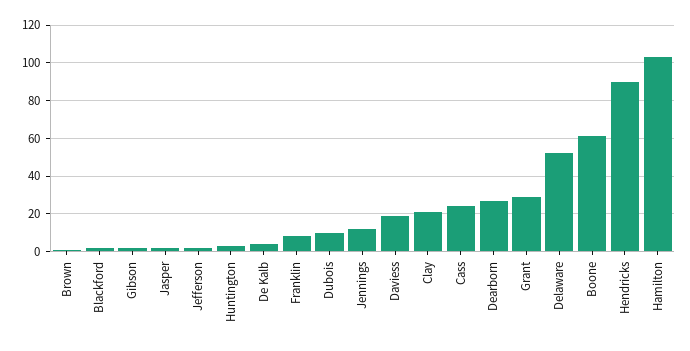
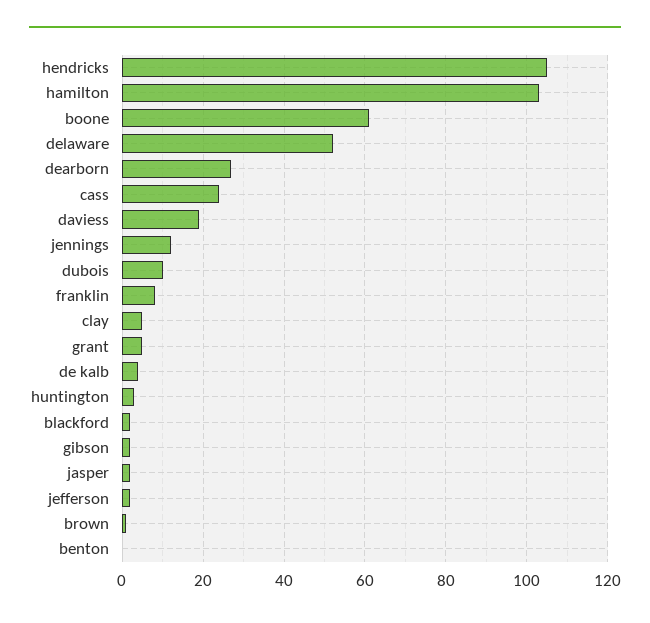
  {
    "Brown": 0,
    "Blackford": 0,
    "Gibson": 0,
    "Jasper": 0,
    "Jefferson": 0,
    "Huntington": 5,
    "De Kalb": 5,
    "Franklin": 10,
    "Dubois": 10,
    "Jennings": 10,
    "Daviess": 20,
-   "Clay": 20,
+   "Clay": 5,
    "Cass": 25,
    "Dearborn": 25,
-   "Grant": 30,
+   "Grant": 5,
    "Delaware": 50,
    "Boone": 60,
-   "Hendricks": 90,
+   "Hendricks": 105,
-   "Hamilton": 105
+   "Hamilton": 105,
+   "benton": 0
  }

